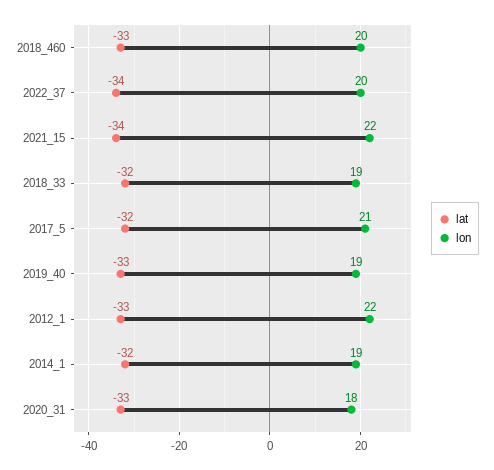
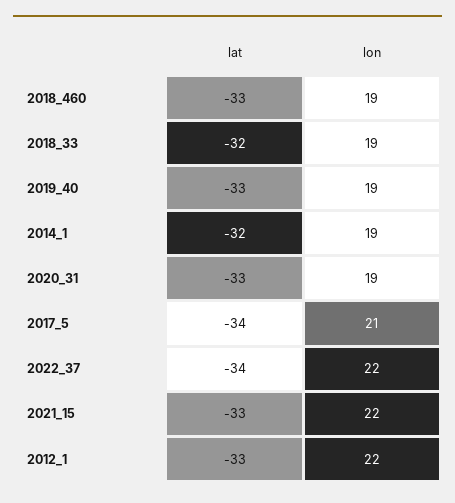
  {
    "lat": {
      "2018_460": -33,
      "2022_37": -34,
-     "2021_15": -34,
+     "2021_15": -33,
      "2018_33": -32,
-     "2017_5": -32,
+     "2017_5": -34,
      "2019_40": -33,
      "2012_1": -33,
      "2014_1": -32,
      "2020_31": -33
    },
    "lon": {
-     "2018_460": 20,
+     "2018_460": 19,
-     "2022_37": 20,
+     "2022_37": 22,
      "2021_15": 22,
      "2018_33": 19,
      "2017_5": 21,
      "2019_40": 19,
      "2012_1": 22,
      "2014_1": 19,
-     "2020_31": 18
+     "2020_31": 19
    }
  }

